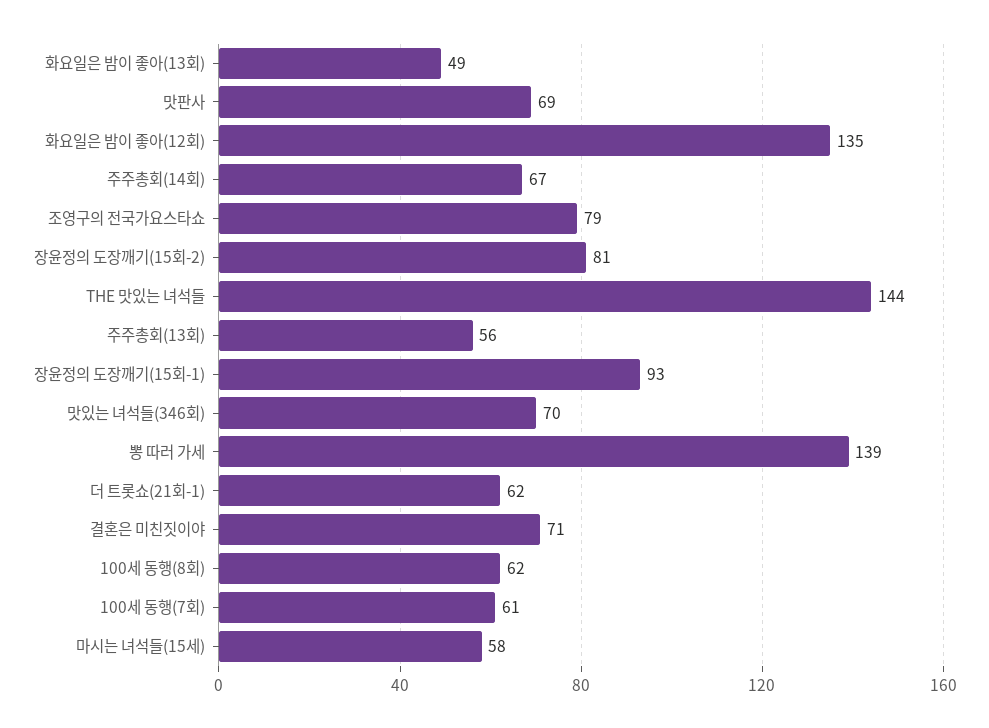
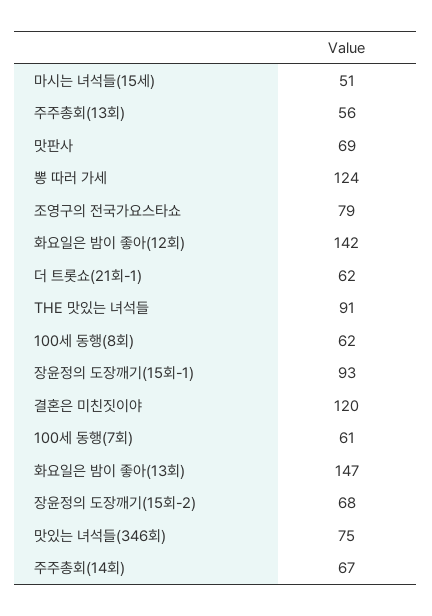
  {
-   "화요일은 밤이 좋아(13회)": 49,
+   "화요일은 밤이 좋아(13회)": 147,
    "맛판사": 69,
-   "화요일은 밤이 좋아(12회)": 135,
+   "화요일은 밤이 좋아(12회)": 142,
    "주주총회(14회)": 67,
    "조영구의 전국가요스타쇼": 79,
-   "장윤정의 도장깨기(15회-2)": 81,
+   "장윤정의 도장깨기(15회-2)": 68,
-   "THE 맛있는 녀석들": 144,
+   "THE 맛있는 녀석들": 91,
    "주주총회(13회)": 56,
    "장윤정의 도장깨기(15회-1)": 93,
-   "맛있는 녀석들(346회)": 70,
+   "맛있는 녀석들(346회)": 75,
-   "뽕 따러 가세": 139,
+   "뽕 따러 가세": 124,
    "더 트롯쇼(21회-1)": 62,
-   "결혼은 미친짓이야": 71,
+   "결혼은 미친짓이야": 120,
    "100세 동행(8회)": 62,
    "100세 동행(7회)": 61,
-   "마시는 녀석들(15세)": 58
+   "마시는 녀석들(15세)": 51
  }

